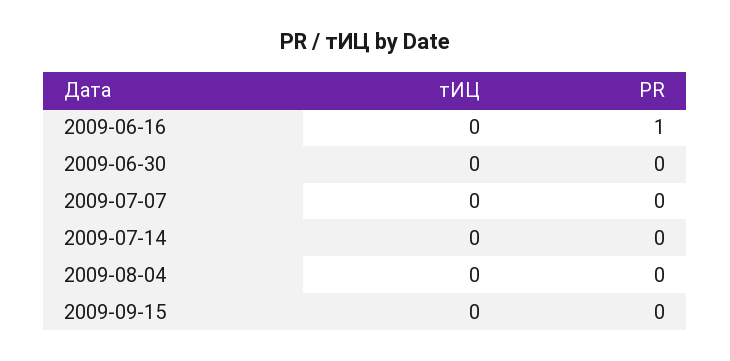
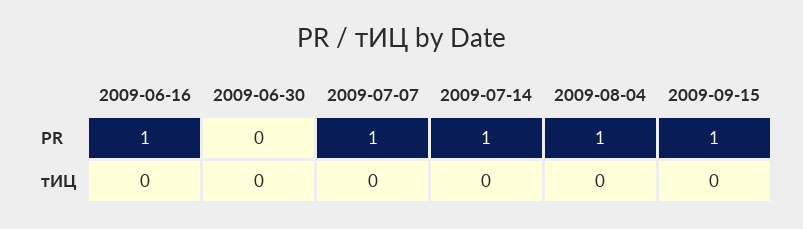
  {
    "тИЦ": {
      "2009-06-16": 0,
      "2009-06-30": 0,
      "2009-07-07": 0,
      "2009-07-14": 0,
      "2009-08-04": 0,
      "2009-09-15": 0
    },
    "PR": {
      "2009-06-16": 1,
      "2009-06-30": 0,
-     "2009-07-07": 0,
+     "2009-07-07": 1,
-     "2009-07-14": 0,
+     "2009-07-14": 1,
-     "2009-08-04": 0,
+     "2009-08-04": 1,
-     "2009-09-15": 0
+     "2009-09-15": 1
    }
  }

